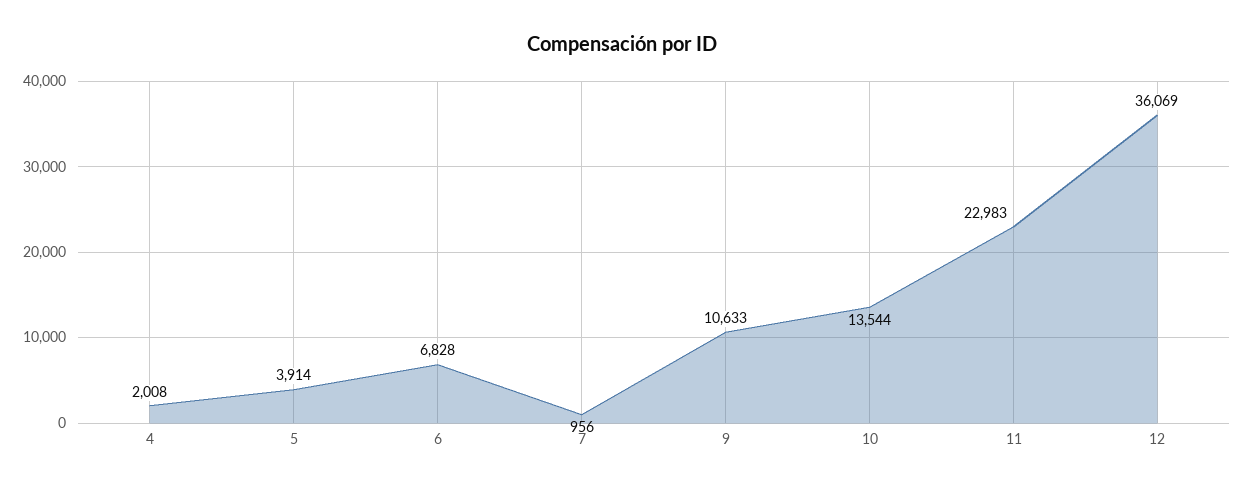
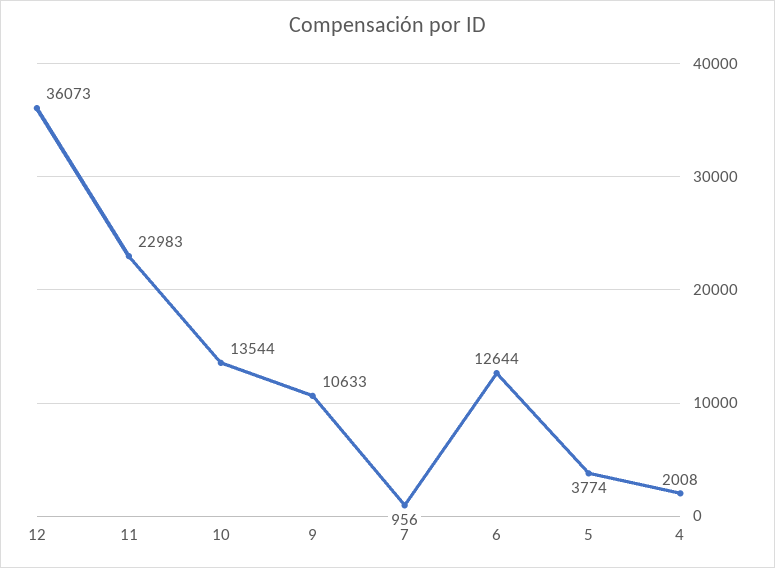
  {
    "4": 2008,
-   "5": 3914,
+   "5": 3774,
-   "6": 6828,
+   "6": 12644,
    "7": 956,
    "9": 10633,
    "10": 13544,
    "11": 22983,
-   "12": 36069
+   "12": 36073
  }

